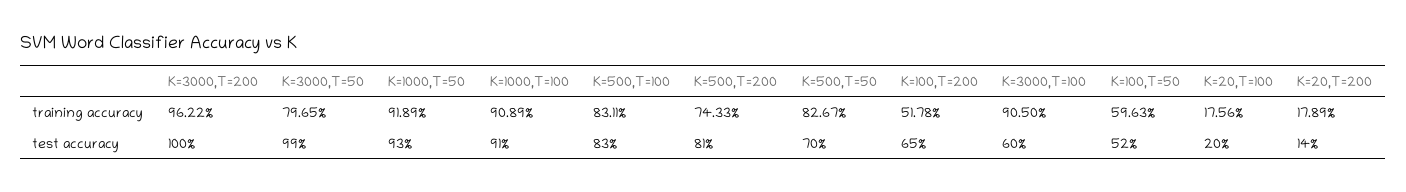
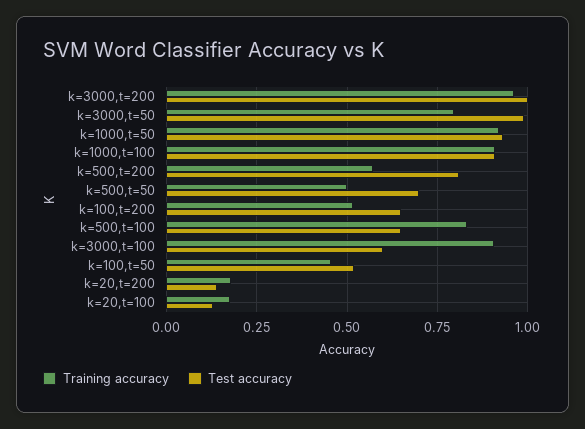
  {
    "training accuracy": {
      "K=3000,T=200": 0.9622,
      "K=3000,T=50": 0.7965,
      "K=1000,T=50": 0.9189,
      "K=1000,T=100": 0.9089,
      "K=500,T=100": 0.8311,
-     "K=500,T=200": 0.7433,
+     "K=500,T=200": 0.575,
-     "K=500,T=50": 0.8267,
+     "K=500,T=50": 0.5,
      "K=100,T=200": 0.5178,
      "K=3000,T=100": 0.905,
-     "K=100,T=50": 0.5963,
+     "K=100,T=50": 0.45,
      "K=20,T=100": 0.1756,
      "K=20,T=200": 0.1789
    },
    "test accuracy": {
      "K=3000,T=200": 1,
      "K=3000,T=50": 0.99,
      "K=1000,T=50": 0.93,
      "K=1000,T=100": 0.91,
-     "K=500,T=100": 0.83,
+     "K=500,T=100": 0.65,
      "K=500,T=200": 0.81,
      "K=500,T=50": 0.7,
      "K=100,T=200": 0.65,
      "K=3000,T=100": 0.6,
      "K=100,T=50": 0.52,
-     "K=20,T=100": 0.2,
+     "K=20,T=100": 0.125,
      "K=20,T=200": 0.14
    }
  }

